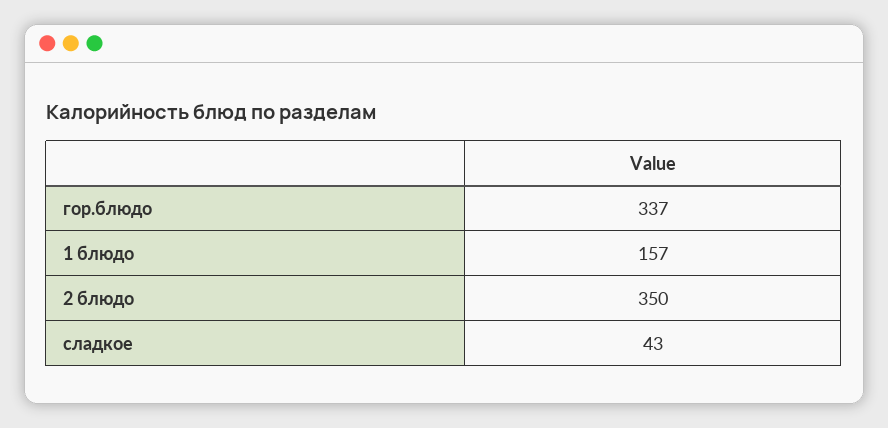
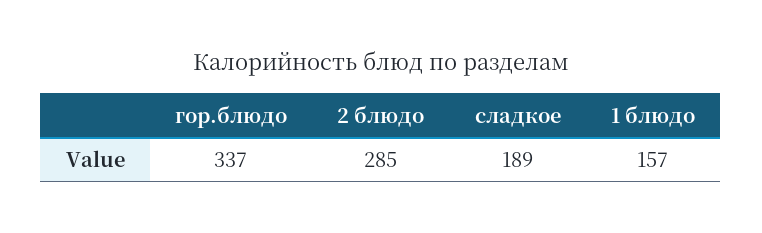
  {
    "гор.блюдо": 337,
    "1 блюдо": 157,
-   "2 блюдо": 350,
+   "2 блюдо": 285,
-   "сладкое": 43
+   "сладкое": 189
  }

